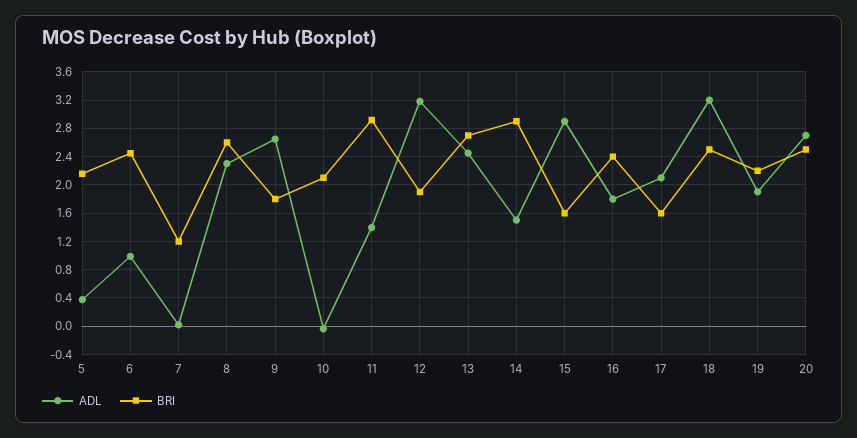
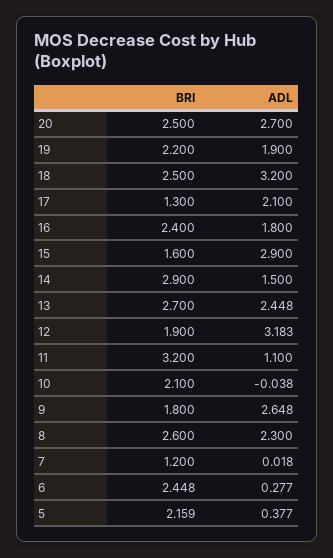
  {
    "ADL": {
      "5": 0.377,
-     "6": 1,
+     "6": 0.277,
      "7": 0.018,
      "8": 2.3,
      "9": 2.648,
      "10": -0.038,
-     "11": 1.4,
+     "11": 1.1,
      "12": 3.183,
      "13": 2.448,
      "14": 1.5,
      "15": 2.9,
      "16": 1.8,
      "17": 2.1,
      "18": 3.2,
      "19": 1.9,
      "20": 2.7
    },
    "BRI": {
      "5": 2.159,
      "6": 2.448,
      "7": 1.2,
      "8": 2.6,
      "9": 1.8,
      "10": 2.1,
-     "11": 2.9,
+     "11": 3.2,
      "12": 1.9,
      "13": 2.7,
      "14": 2.9,
      "15": 1.6,
      "16": 2.4,
-     "17": 1.6,
+     "17": 1.3,
      "18": 2.5,
      "19": 2.2,
      "20": 2.5
    }
  }

